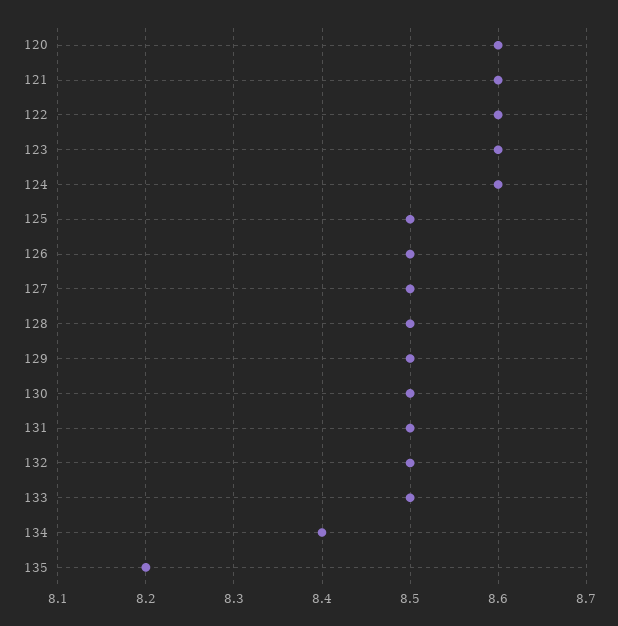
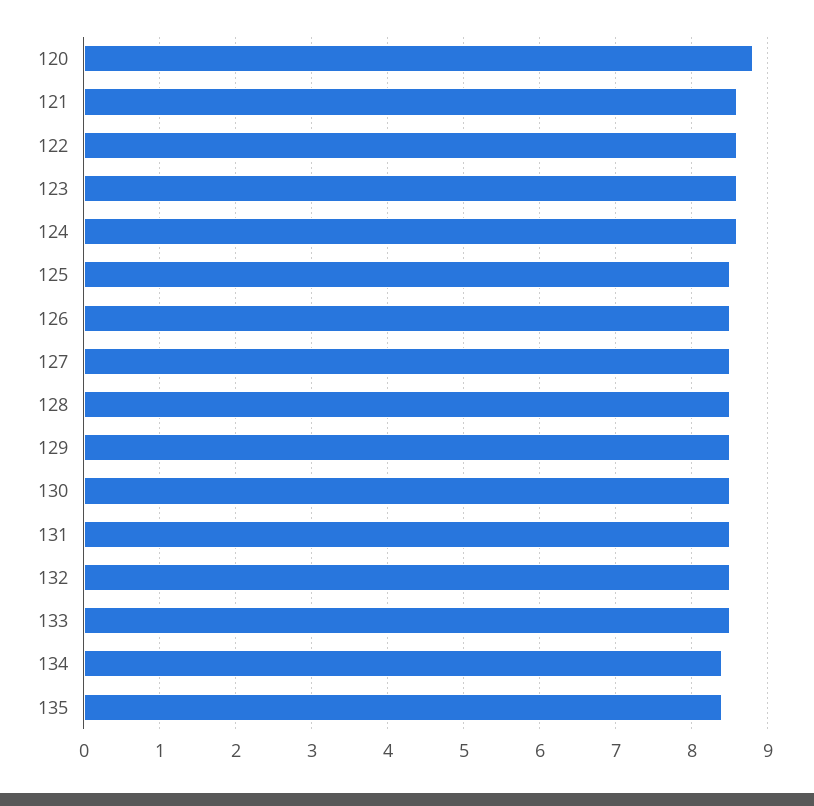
  {
-   "120": 8.6,
+   "120": 8.8,
    "121": 8.6,
    "122": 8.6,
    "123": 8.6,
    "124": 8.6,
    "125": 8.5,
    "126": 8.5,
    "127": 8.5,
    "128": 8.5,
    "129": 8.5,
    "130": 8.5,
    "131": 8.5,
    "132": 8.5,
    "133": 8.5,
    "134": 8.4,
-   "135": 8.2
+   "135": 8.4
  }

